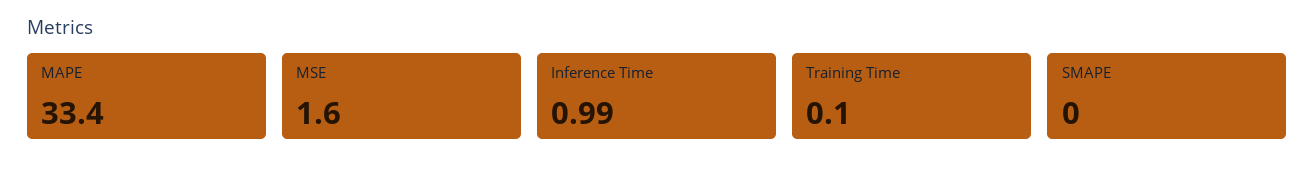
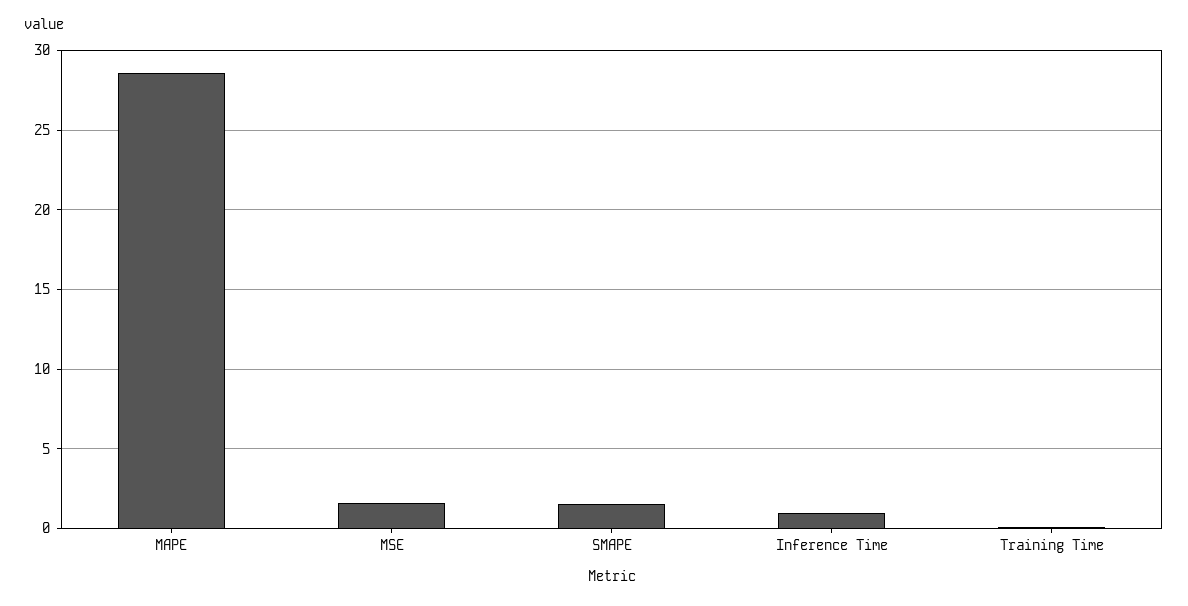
  {
-   "MAPE": 33.4,
+   "MAPE": 28.5,
    "MSE": 1.6,
    "Inference Time": 0.99,
    "Training Time": 0.1,
-   "SMAPE": 0
+   "SMAPE": 1.5
  }

